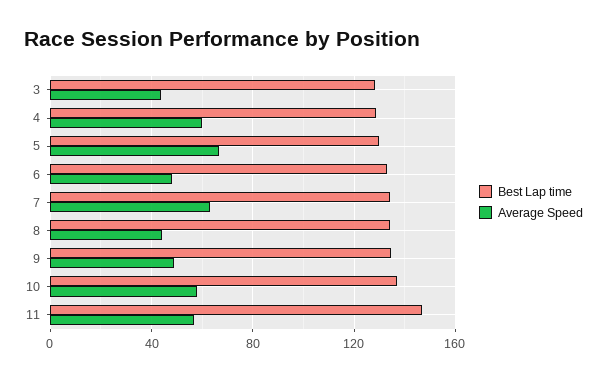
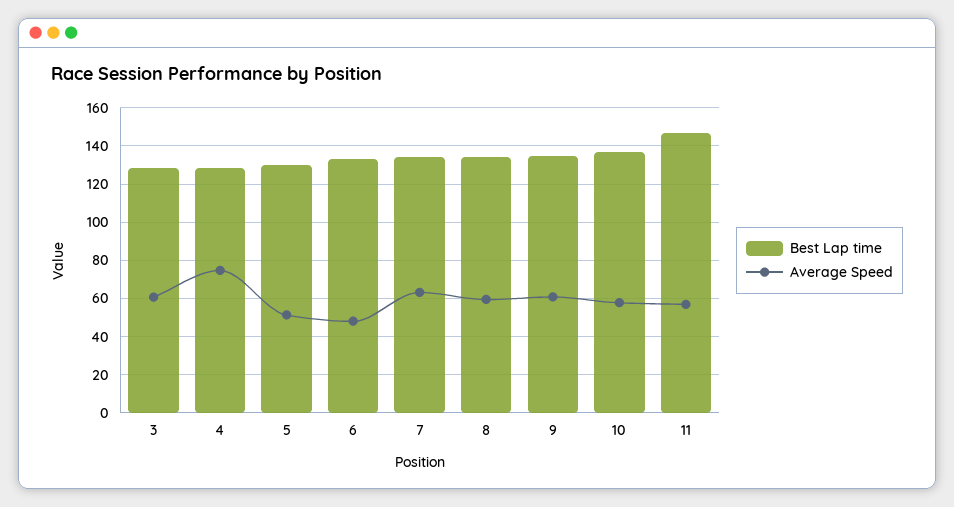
  {
    "Best Lap time": {
      "3": 130,
      "4": 130,
      "5": 130,
      "6": 135,
      "7": 135,
      "8": 135,
      "9": 135,
      "10": 135,
      "11": 145
    },
    "Average Speed": {
-     "3": 45,
+     "3": 60,
-     "4": 60,
+     "4": 75,
-     "5": 65,
+     "5": 50,
      "6": 50,
      "7": 65,
-     "8": 45,
+     "8": 60,
-     "9": 50,
+     "9": 60,
      "10": 60,
      "11": 55
    }
  }

